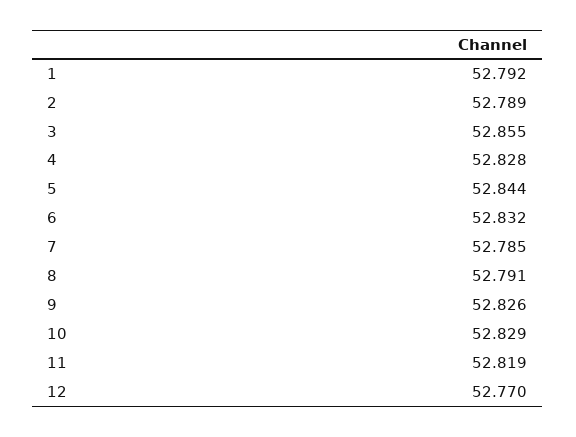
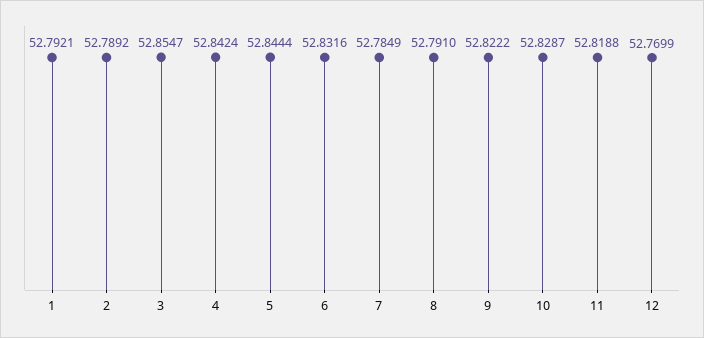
  {
    "1": 52.7921,
    "2": 52.7892,
    "3": 52.8547,
-   "4": 52.828,
+   "4": 52.8424,
    "5": 52.8444,
    "6": 52.8316,
    "7": 52.7849,
    "8": 52.791,
-   "9": 52.826,
+   "9": 52.8222,
    "10": 52.8287,
    "11": 52.8188,
    "12": 52.7699
  }

